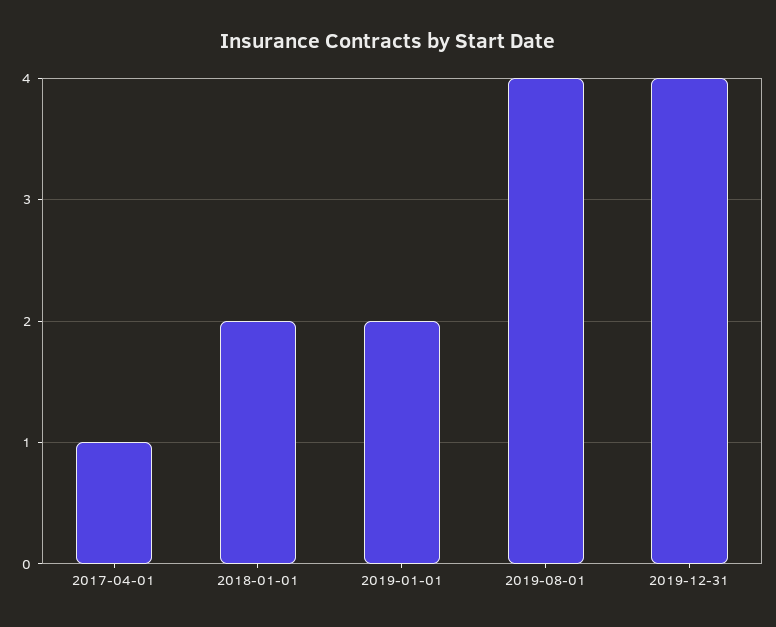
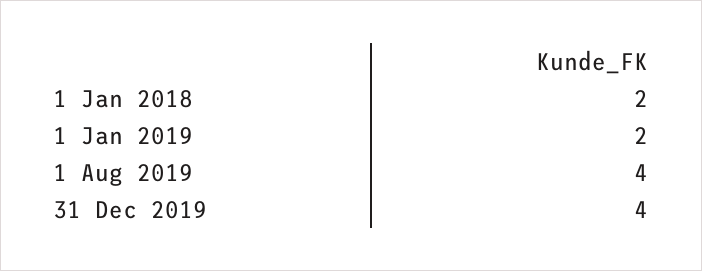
  {
-   "2017-04-01": 1,
    "2018-01-01": 2,
    "2019-01-01": 2,
    "2019-08-01": 4,
    "2019-12-31": 4
  }

